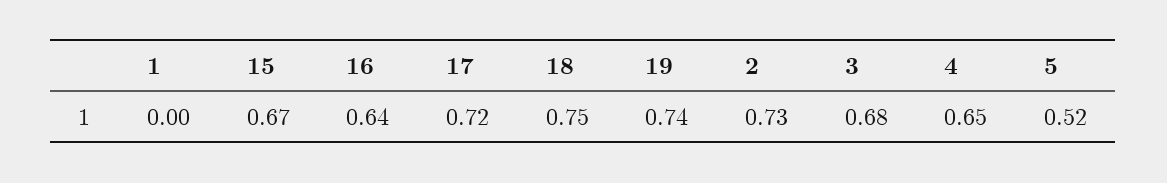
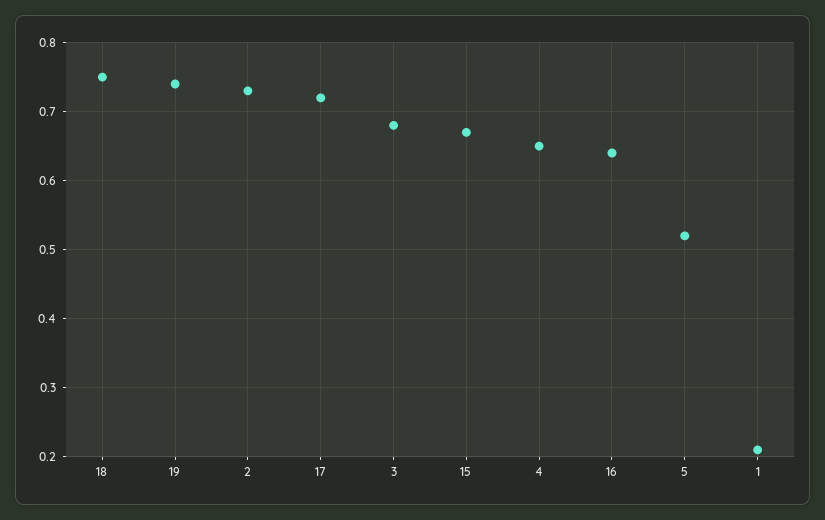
  {
-   "1": 0,
+   "1": 0.21,
    "15": 0.67,
    "16": 0.64,
    "17": 0.72,
    "18": 0.75,
    "19": 0.74,
    "2": 0.73,
    "3": 0.68,
    "4": 0.65,
    "5": 0.52
  }

